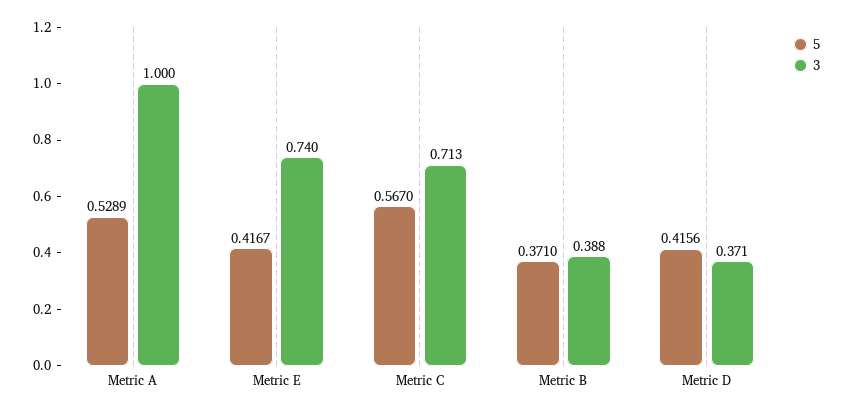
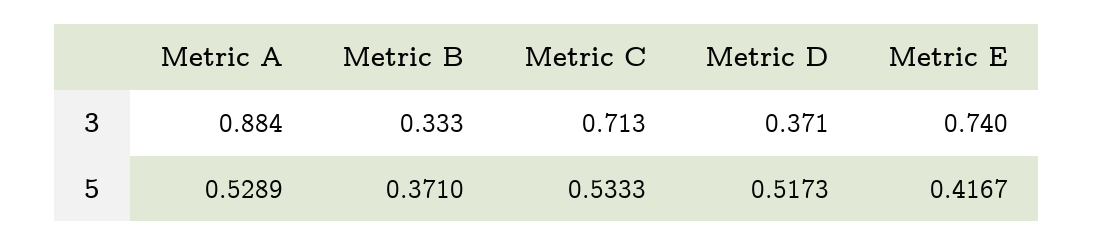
  {
    "5": {
      "Metric A": 0.5289,
      "Metric E": 0.4167,
-     "Metric C": 0.567,
+     "Metric C": 0.5333,
      "Metric B": 0.371,
-     "Metric D": 0.4156
+     "Metric D": 0.5173
    },
    "3": {
-     "Metric A": 1,
+     "Metric A": 0.884,
      "Metric E": 0.74,
      "Metric C": 0.713,
-     "Metric B": 0.388,
+     "Metric B": 0.333,
      "Metric D": 0.371
    }
  }

